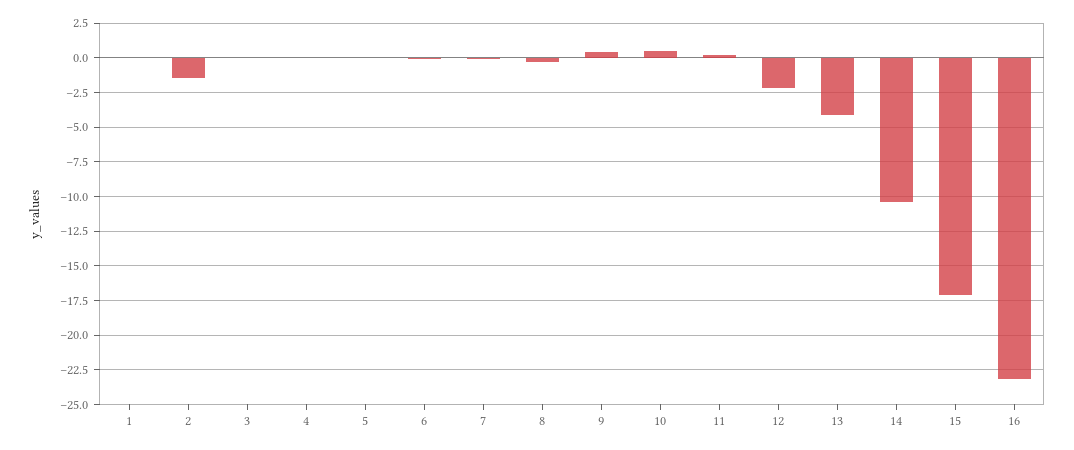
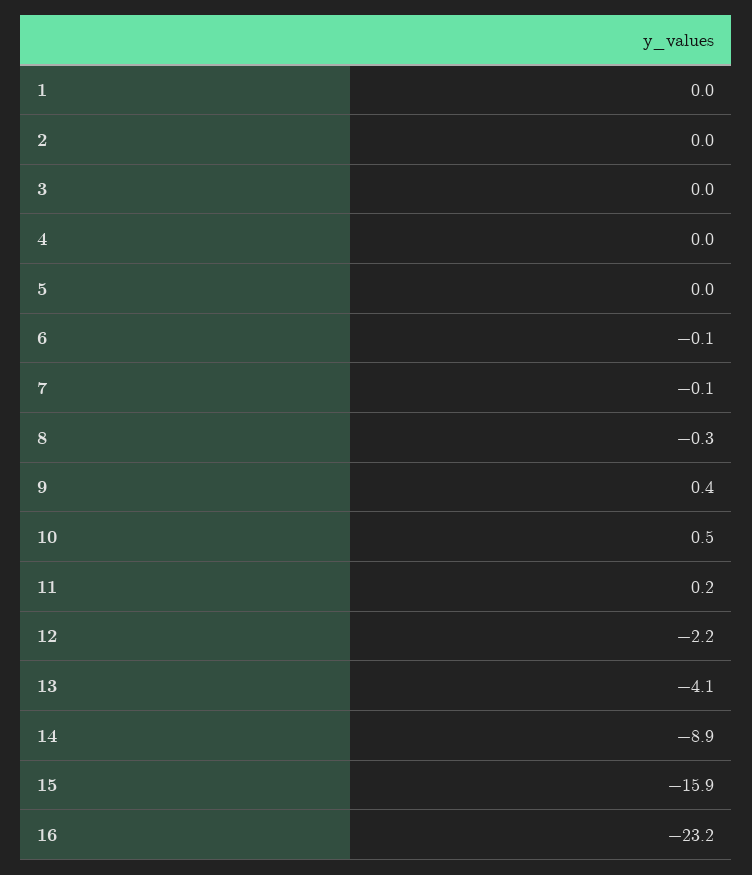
  {
    "1": 0,
-   "2": -1.5,
+   "2": 0,
    "3": 0,
    "4": 0,
    "5": 0,
    "6": -0.1,
    "7": -0.1,
    "8": -0.3,
    "9": 0.4,
    "10": 0.5,
    "11": 0.2,
    "12": -2.2,
    "13": -4.1,
-   "14": -10.5,
+   "14": -8.9,
-   "15": -17,
+   "15": -15.9,
    "16": -23.2
  }

